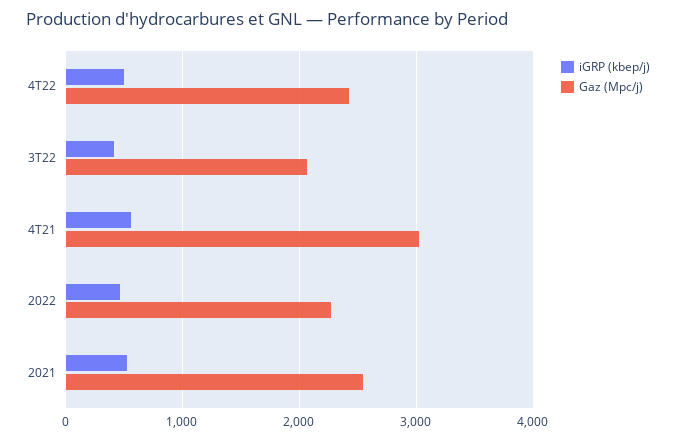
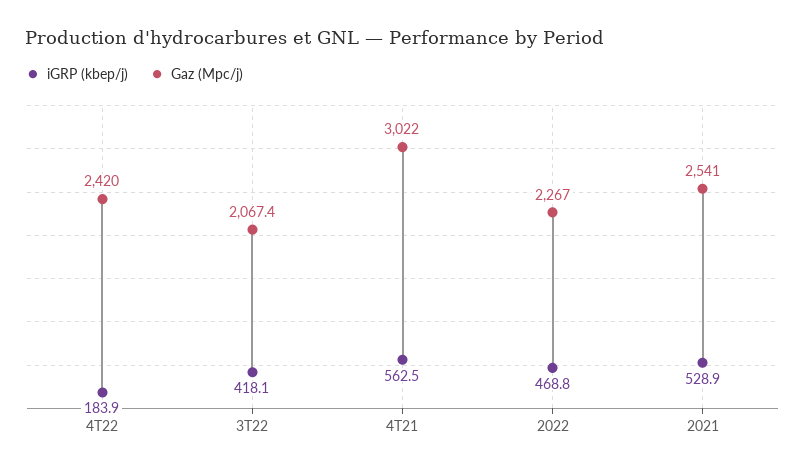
  {
    "iGRP (kbep/j)": {
-     "4T22": 500,
+     "4T22": 183.9,
      "3T22": 418.1,
      "4T21": 562.5,
      "2022": 468.8,
      "2021": 528.9
    },
    "Gaz (Mpc/j)": {
      "4T22": 2420,
      "3T22": 2067.4,
      "4T21": 3022,
      "2022": 2267,
      "2021": 2541
    }
  }

